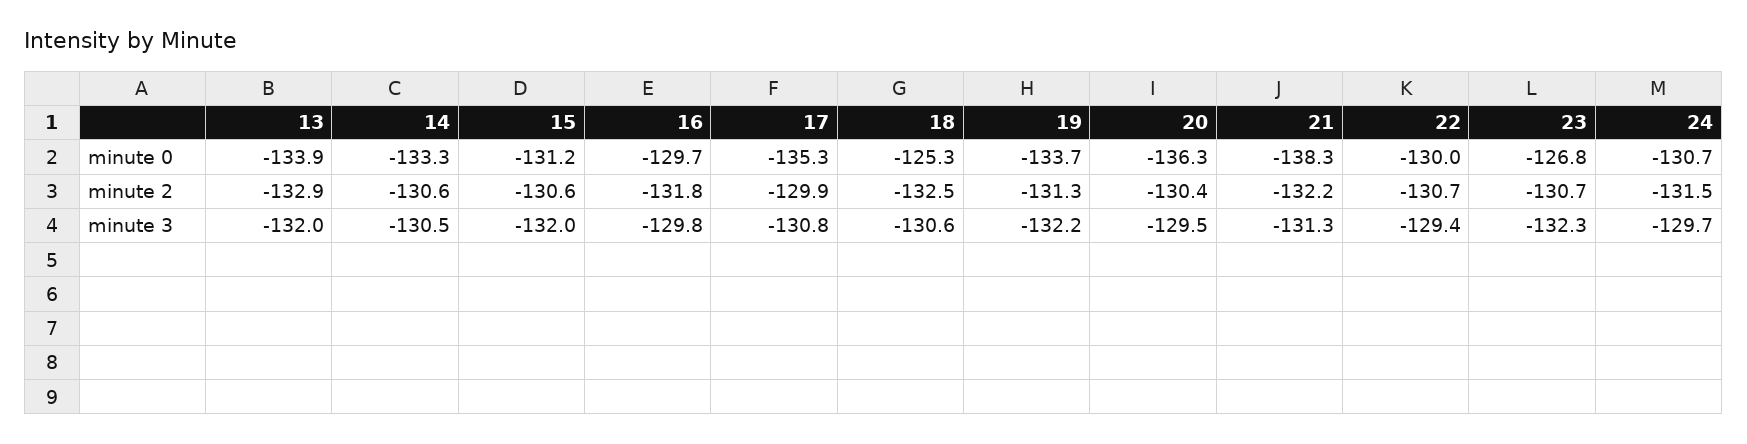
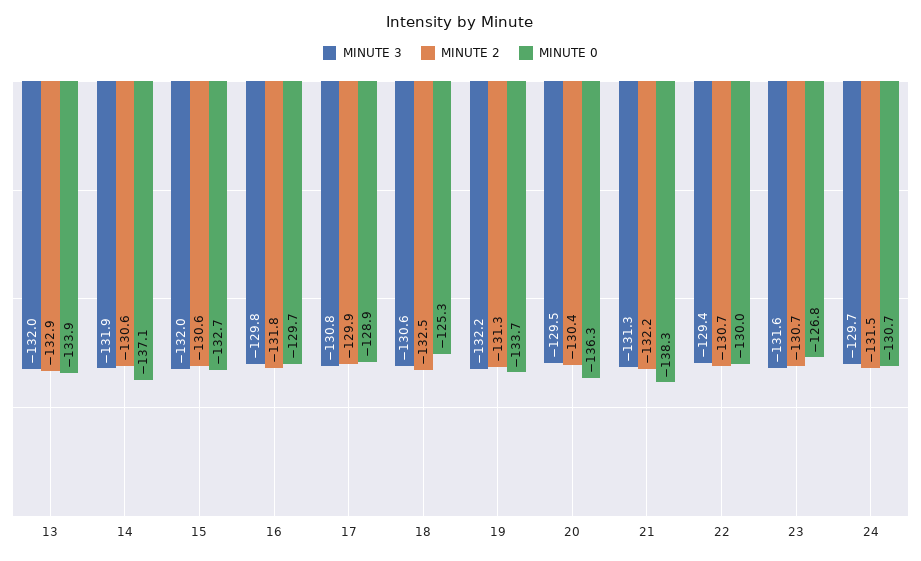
  {
    "minute 0": {
      "13": -133.9,
-     "14": -133.3,
+     "14": -137.1,
-     "15": -131.2,
+     "15": -132.7,
      "16": -129.7,
-     "17": -135.3,
+     "17": -128.9,
      "18": -125.3,
      "19": -133.7,
      "20": -136.3,
      "21": -138.3,
      "22": -130,
      "23": -126.8,
      "24": -130.7
    },
    "minute 2": {
      "13": -132.9,
      "14": -130.6,
      "15": -130.6,
      "16": -131.8,
      "17": -129.9,
      "18": -132.5,
      "19": -131.3,
      "20": -130.4,
      "21": -132.2,
      "22": -130.7,
      "23": -130.7,
      "24": -131.5
    },
    "minute 3": {
      "13": -132,
-     "14": -130.5,
+     "14": -131.9,
      "15": -132,
      "16": -129.8,
      "17": -130.8,
      "18": -130.6,
      "19": -132.2,
      "20": -129.5,
      "21": -131.3,
      "22": -129.4,
-     "23": -132.3,
+     "23": -131.6,
      "24": -129.7
    }
  }

